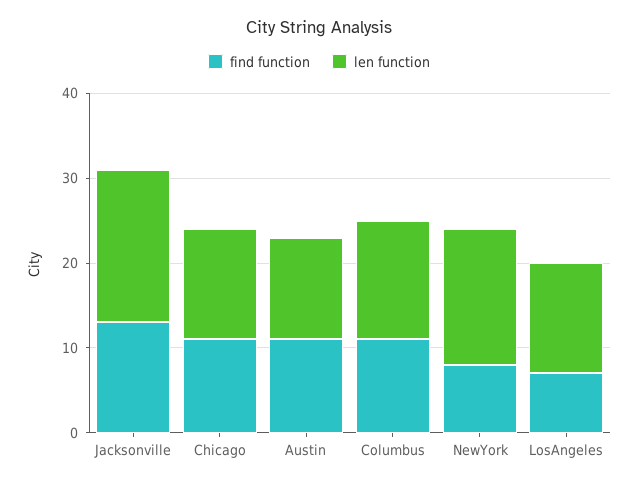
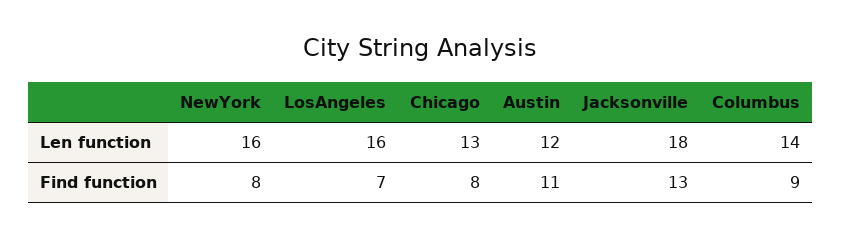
  {
    "find function": {
      "Jacksonville": 13,
-     "Chicago": 11,
+     "Chicago": 8,
      "Austin": 11,
-     "Columbus": 11,
+     "Columbus": 9,
      "NewYork": 8,
      "LosAngeles": 7
    },
    "len function": {
      "Jacksonville": 18,
      "Chicago": 13,
      "Austin": 12,
      "Columbus": 14,
      "NewYork": 16,
-     "LosAngeles": 13
+     "LosAngeles": 16
    }
  }

